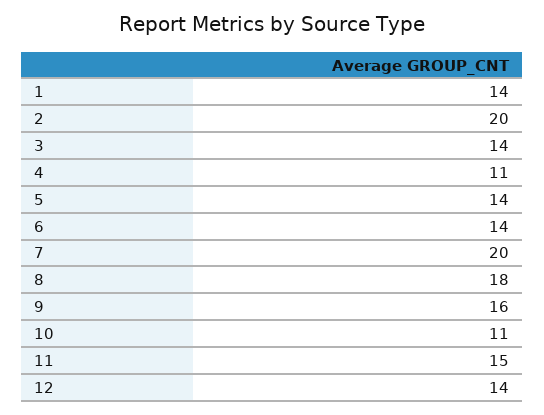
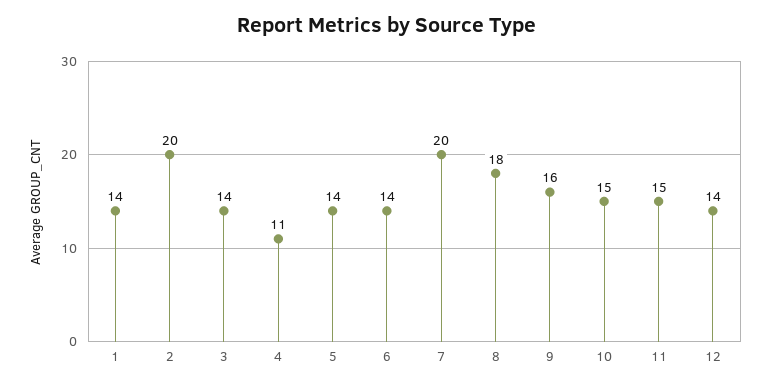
  {
    "1": 14,
    "2": 20,
    "3": 14,
    "4": 11,
    "5": 14,
    "6": 14,
    "7": 20,
    "8": 18,
    "9": 16,
-   "10": 11,
+   "10": 15,
    "11": 15,
    "12": 14
  }

